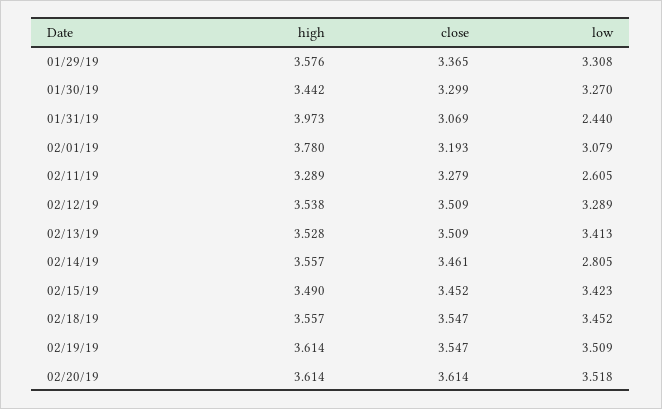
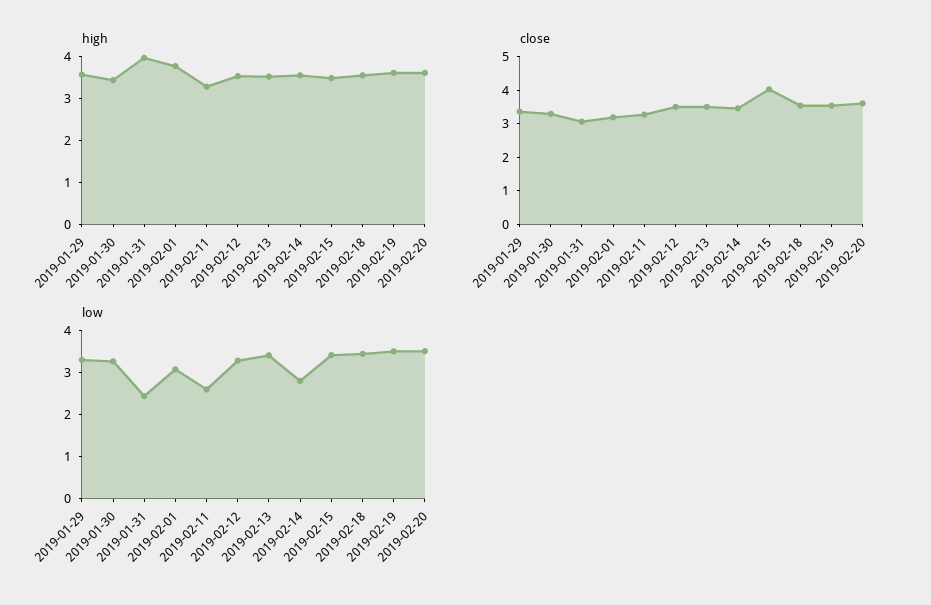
  {
    "high": {
      "01/29/19": 3.576,
      "01/30/19": 3.442,
      "01/31/19": 3.973,
      "02/01/19": 3.78,
      "02/11/19": 3.289,
      "02/12/19": 3.538,
      "02/13/19": 3.528,
      "02/14/19": 3.557,
      "02/15/19": 3.49,
      "02/18/19": 3.557,
      "02/19/19": 3.614,
      "02/20/19": 3.614
    },
    "close": {
      "01/29/19": 3.365,
      "01/30/19": 3.299,
      "01/31/19": 3.069,
      "02/01/19": 3.193,
      "02/11/19": 3.279,
      "02/12/19": 3.509,
      "02/13/19": 3.509,
      "02/14/19": 3.461,
-     "02/15/19": 3.452,
+     "02/15/19": 4,
      "02/18/19": 3.547,
      "02/19/19": 3.547,
      "02/20/19": 3.614
    },
    "low": {
      "01/29/19": 3.308,
      "01/30/19": 3.27,
      "01/31/19": 2.44,
      "02/01/19": 3.079,
      "02/11/19": 2.605,
      "02/12/19": 3.289,
      "02/13/19": 3.413,
      "02/14/19": 2.805,
      "02/15/19": 3.423,
      "02/18/19": 3.452,
      "02/19/19": 3.509,
      "02/20/19": 3.518
    }
  }

